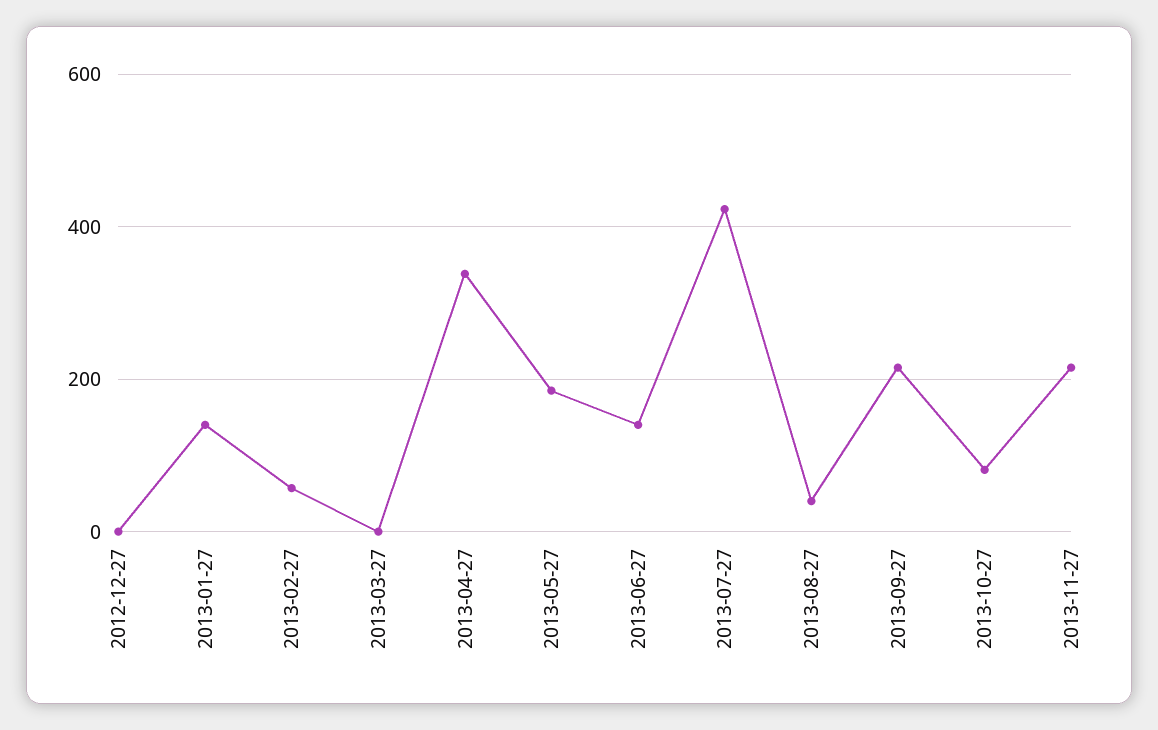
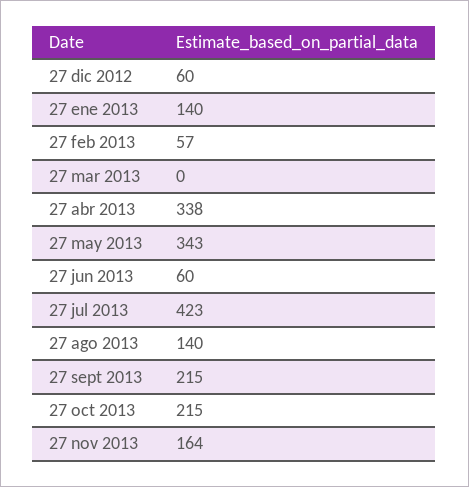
  {
-   "2012-12-27": 0,
+   "2012-12-27": 60,
    "2013-01-27": 140,
    "2013-02-27": 57,
    "2013-03-27": 0,
    "2013-04-27": 338,
-   "2013-05-27": 180,
+   "2013-05-27": 343,
-   "2013-06-27": 140,
+   "2013-06-27": 60,
    "2013-07-27": 423,
-   "2013-08-27": 40,
+   "2013-08-27": 140,
    "2013-09-27": 215,
-   "2013-10-27": 80,
+   "2013-10-27": 215,
-   "2013-11-27": 220
+   "2013-11-27": 164
  }

